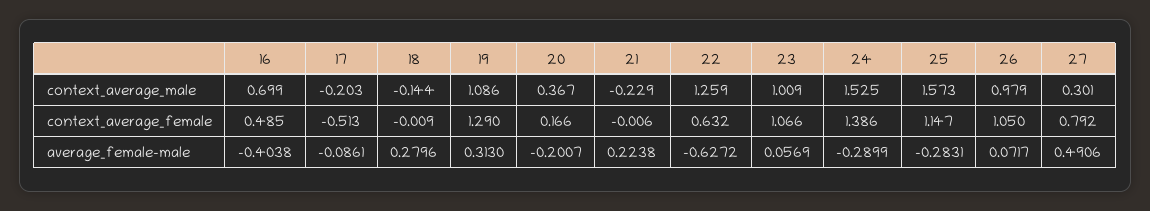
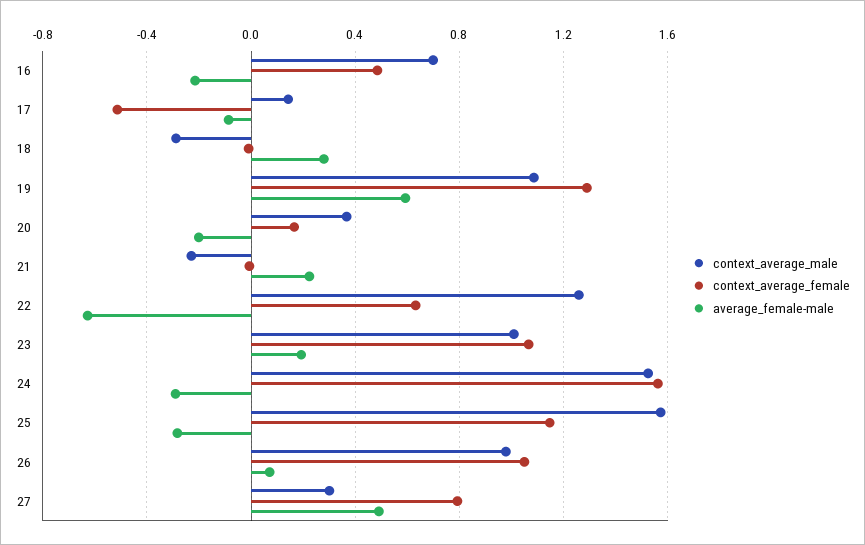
  {
    "context_average_male": {
      "16": 0.699,
-     "17": -0.203,
+     "17": 0.15,
-     "18": -0.144,
+     "18": -0.3,
      "19": 1.086,
      "20": 0.367,
      "21": -0.229,
      "22": 1.259,
      "23": 1.009,
      "24": 1.525,
      "25": 1.573,
      "26": 0.979,
      "27": 0.301
    },
    "context_average_female": {
      "16": 0.485,
      "17": -0.513,
      "18": -0.009,
      "19": 1.29,
      "20": 0.166,
      "21": -0.006,
      "22": 0.632,
      "23": 1.066,
-     "24": 1.386,
+     "24": 1.55,
      "25": 1.147,
      "26": 1.05,
      "27": 0.792
    },
    "average_female-male": {
-     "16": -0.4038,
+     "16": -0.2,
      "17": -0.0861,
      "18": 0.2796,
-     "19": 0.313,
+     "19": 0.6,
      "20": -0.2007,
      "21": 0.2238,
      "22": -0.6272,
-     "23": 0.0569,
+     "23": 0.2,
      "24": -0.2899,
      "25": -0.2831,
      "26": 0.0717,
      "27": 0.4906
    }
  }

